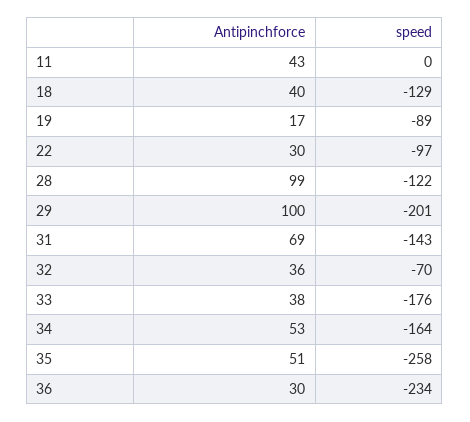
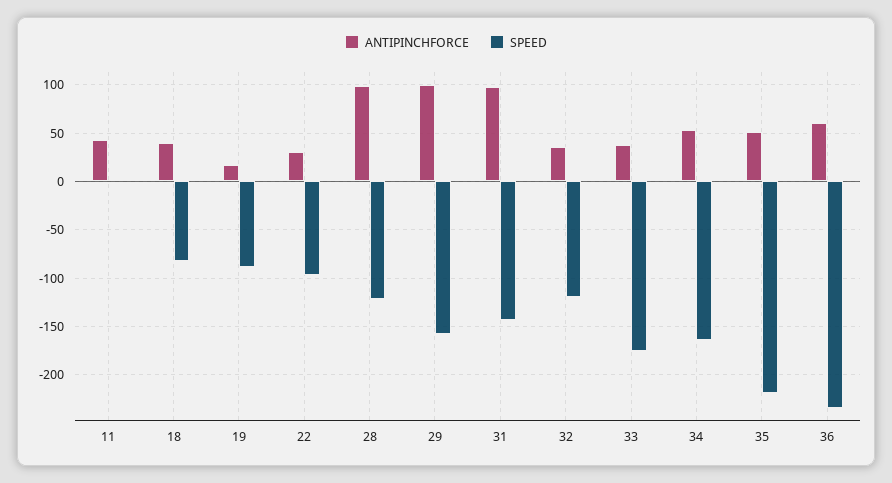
  {
    "Antipinchforce": {
      "11": 43,
      "18": 40,
      "19": 17,
      "22": 30,
      "28": 99,
      "29": 100,
-     "31": 69,
+     "31": 100,
      "32": 36,
      "33": 38,
      "34": 53,
      "35": 51,
-     "36": 30
+     "36": 60
    },
    "speed": {
      "11": 0,
-     "18": -129,
+     "18": -80,
      "19": -89,
      "22": -97,
      "28": -122,
-     "29": -201,
+     "29": -160,
      "31": -143,
-     "32": -70,
+     "32": -120,
      "33": -176,
      "34": -164,
-     "35": -258,
+     "35": -220,
      "36": -234
    }
  }

